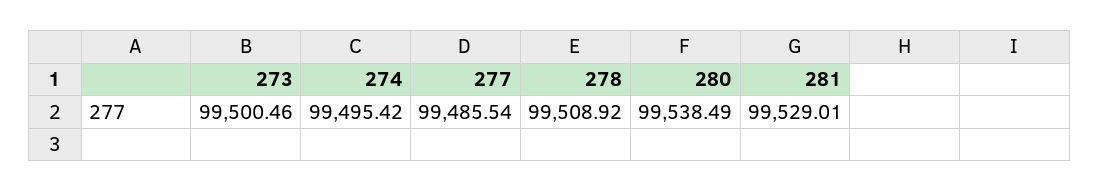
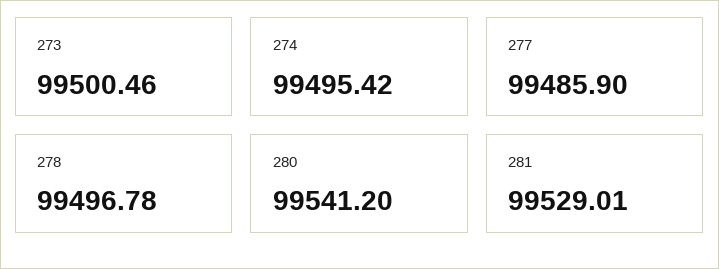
  {
    "273": 99500.46,
    "274": 99495.42,
-   "277": 99485.54,
+   "277": 99485.9,
-   "278": 99508.92,
+   "278": 99496.78,
-   "280": 99538.49,
+   "280": 99541.2,
    "281": 99529.01
  }

